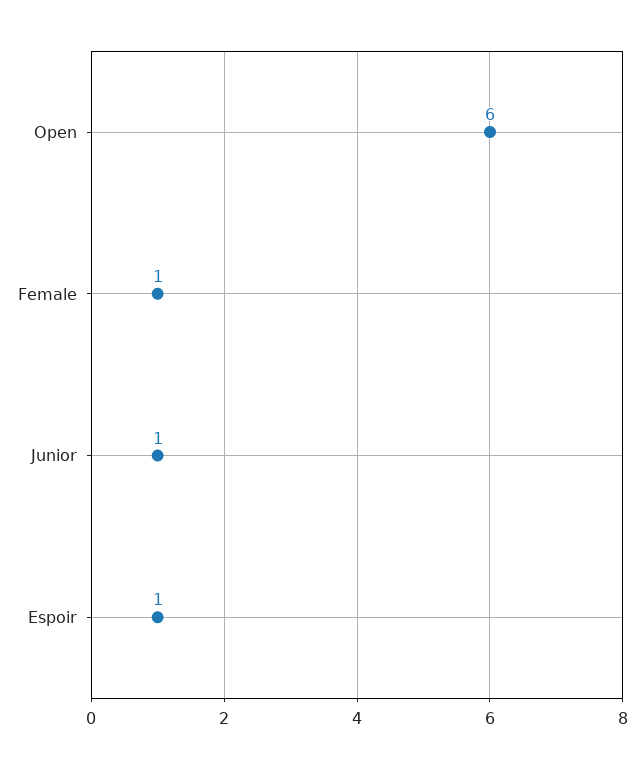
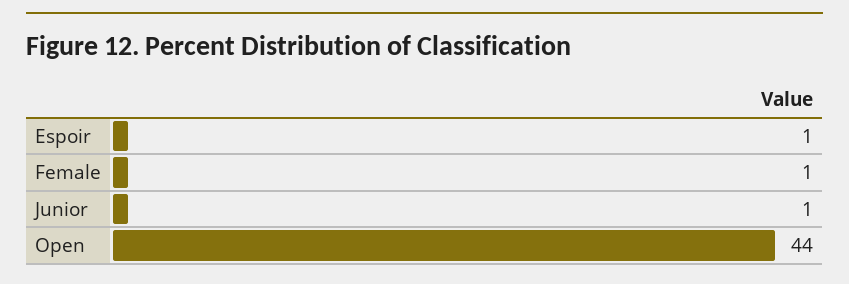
  {
-   "Open": 6,
+   "Open": 44,
    "Female": 1,
    "Junior": 1,
    "Espoir": 1
  }

